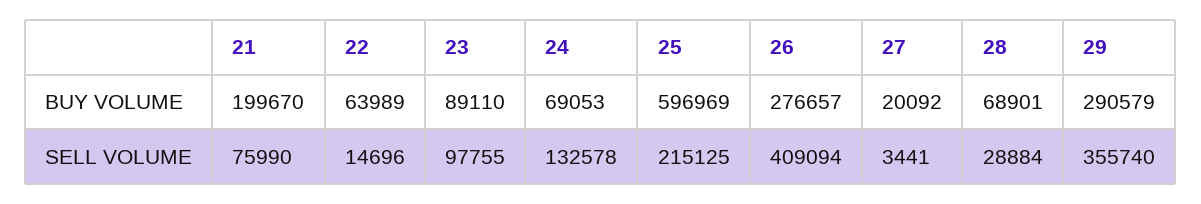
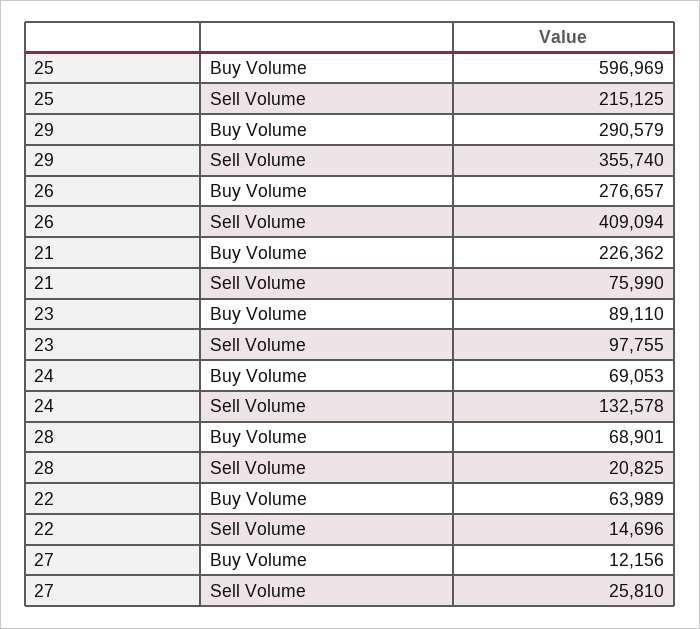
  {
    "21": {
-     "BUY VOLUME": 199670,
+     "BUY VOLUME": 226362,
      "SELL VOLUME": 75990
    },
    "22": {
      "BUY VOLUME": 63989,
      "SELL VOLUME": 14696
    },
    "23": {
      "BUY VOLUME": 89110,
      "SELL VOLUME": 97755
    },
    "24": {
      "BUY VOLUME": 69053,
      "SELL VOLUME": 132578
    },
    "25": {
      "BUY VOLUME": 596969,
      "SELL VOLUME": 215125
    },
    "26": {
      "BUY VOLUME": 276657,
      "SELL VOLUME": 409094
    },
    "27": {
-     "BUY VOLUME": 20092,
+     "BUY VOLUME": 12156,
-     "SELL VOLUME": 3441
+     "SELL VOLUME": 25810
    },
    "28": {
      "BUY VOLUME": 68901,
-     "SELL VOLUME": 28884
+     "SELL VOLUME": 20825
    },
    "29": {
      "BUY VOLUME": 290579,
      "SELL VOLUME": 355740
    }
  }

